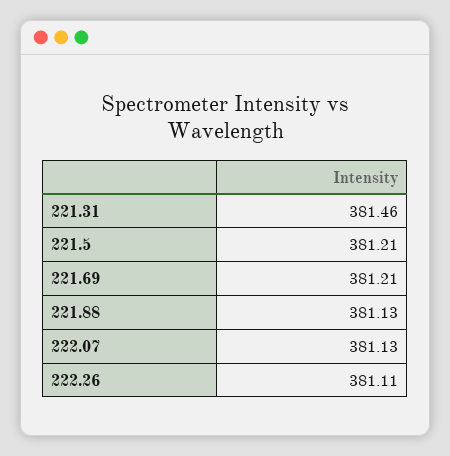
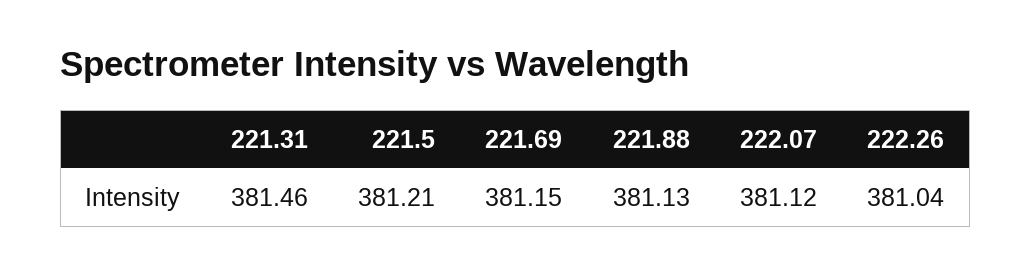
  {
    "221.31": 381.46,
    "221.5": 381.21,
-   "221.69": 381.21,
+   "221.69": 381.15,
    "221.88": 381.13,
-   "222.07": 381.13,
+   "222.07": 381.12,
-   "222.26": 381.11
+   "222.26": 381.04
  }

